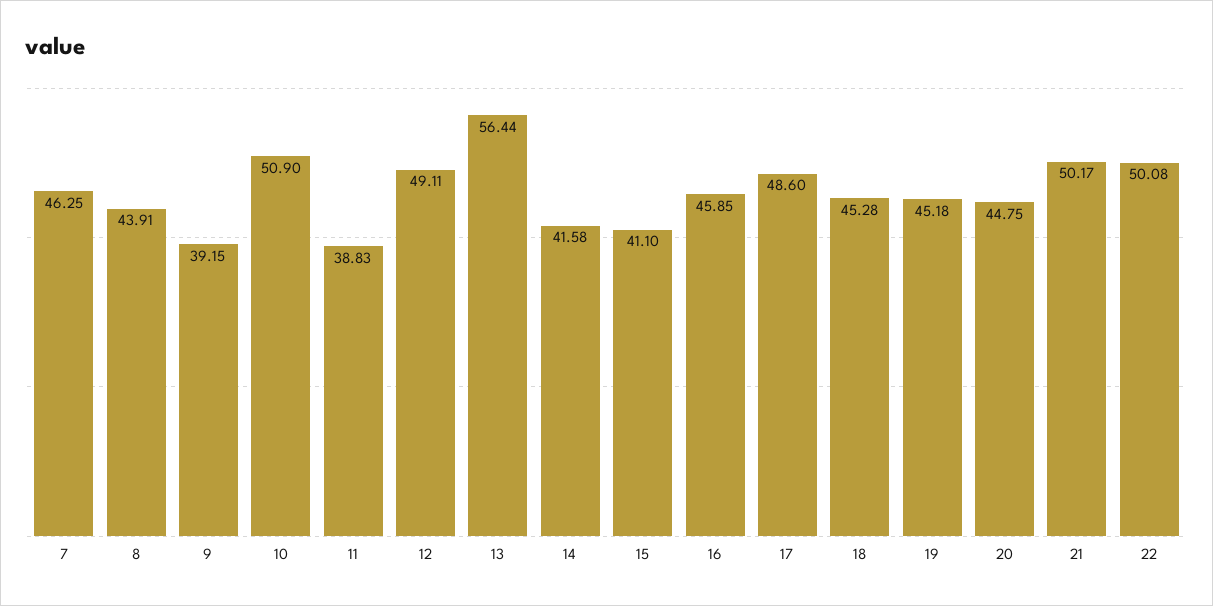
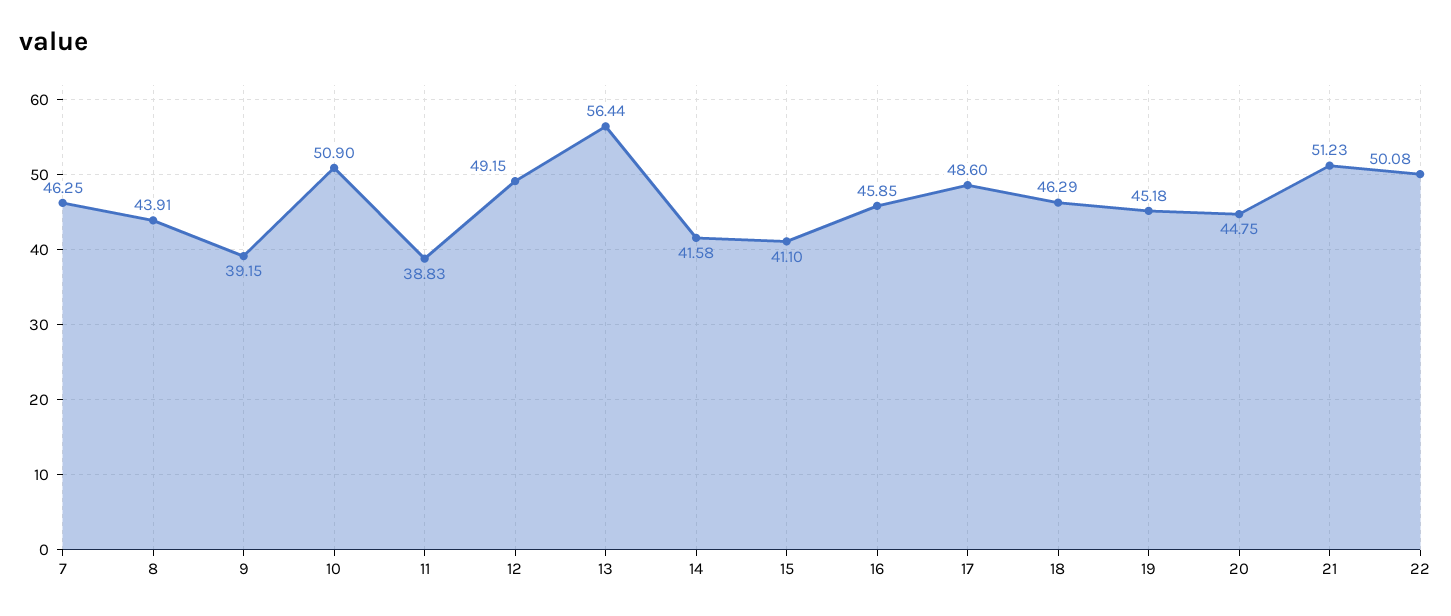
  {
    "7": 46.25,
    "8": 43.91,
    "9": 39.15,
    "10": 50.9,
    "11": 38.83,
-   "12": 49.11,
+   "12": 49.15,
    "13": 56.44,
    "14": 41.58,
    "15": 41.1,
    "16": 45.85,
    "17": 48.6,
-   "18": 45.28,
+   "18": 46.29,
    "19": 45.18,
    "20": 44.75,
-   "21": 50.17,
+   "21": 51.23,
    "22": 50.08
  }

